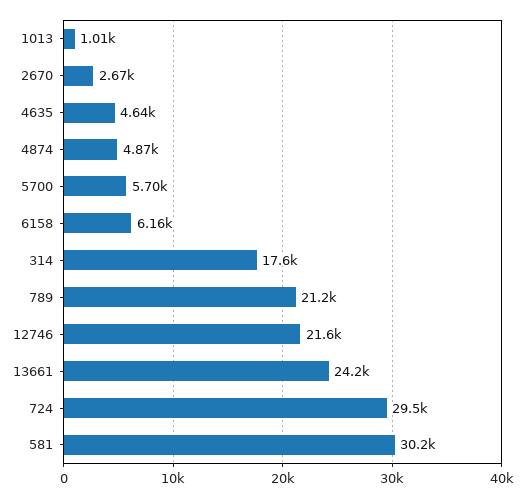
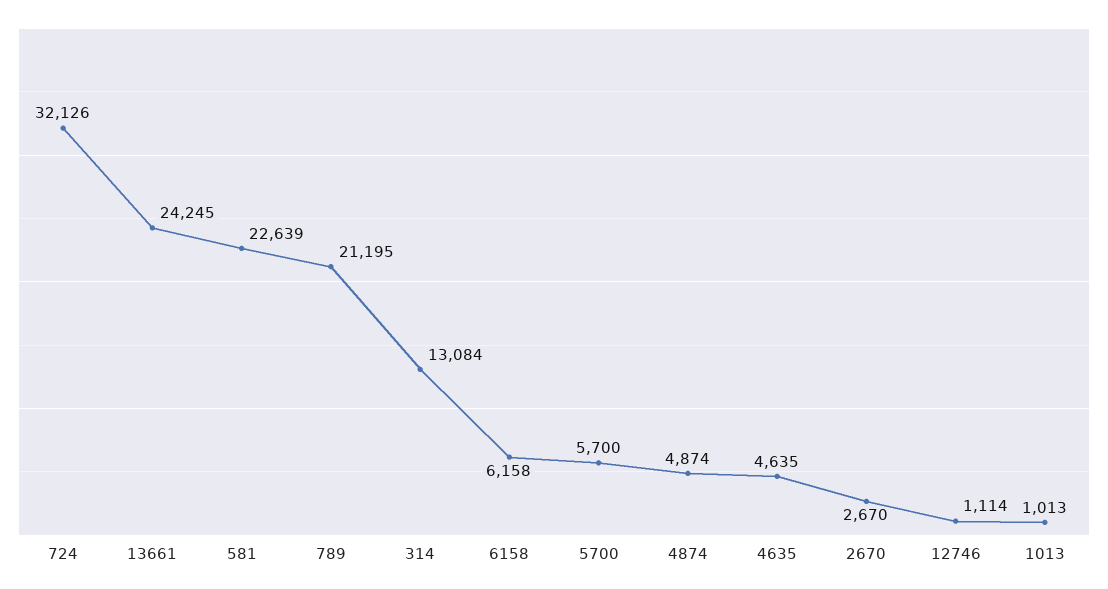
  {
    "1013": 1013,
    "2670": 2670,
    "4635": 4635,
    "4874": 4874,
    "5700": 5700,
    "6158": 6158,
-   "314": 17600,
+   "314": 13084,
    "789": 21195,
-   "12746": 21600,
+   "12746": 1114,
    "13661": 24245,
-   "724": 29500,
+   "724": 32126,
-   "581": 30200
+   "581": 22639
  }

